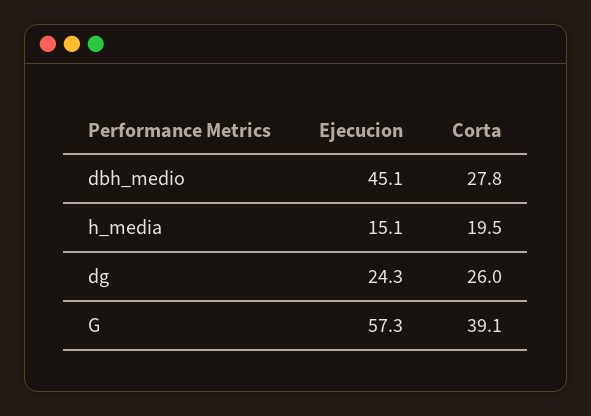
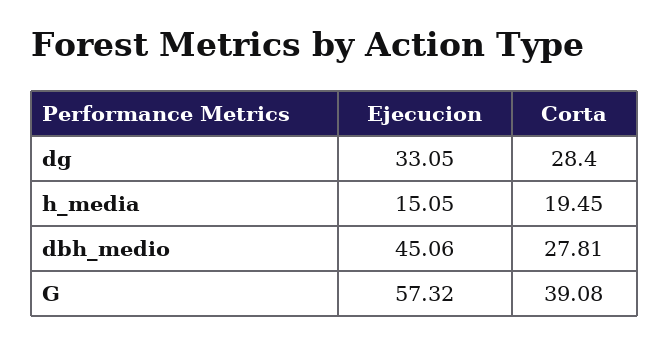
  {
    "Ejecucion": {
      "dbh_medio": 45.06,
      "h_media": 15.05,
-     "dg": 24.3,
+     "dg": 33.05,
      "G": 57.32
    },
    "Corta": {
      "dbh_medio": 27.81,
      "h_media": 19.45,
-     "dg": 26,
+     "dg": 28.4,
      "G": 39.08
    }
  }

